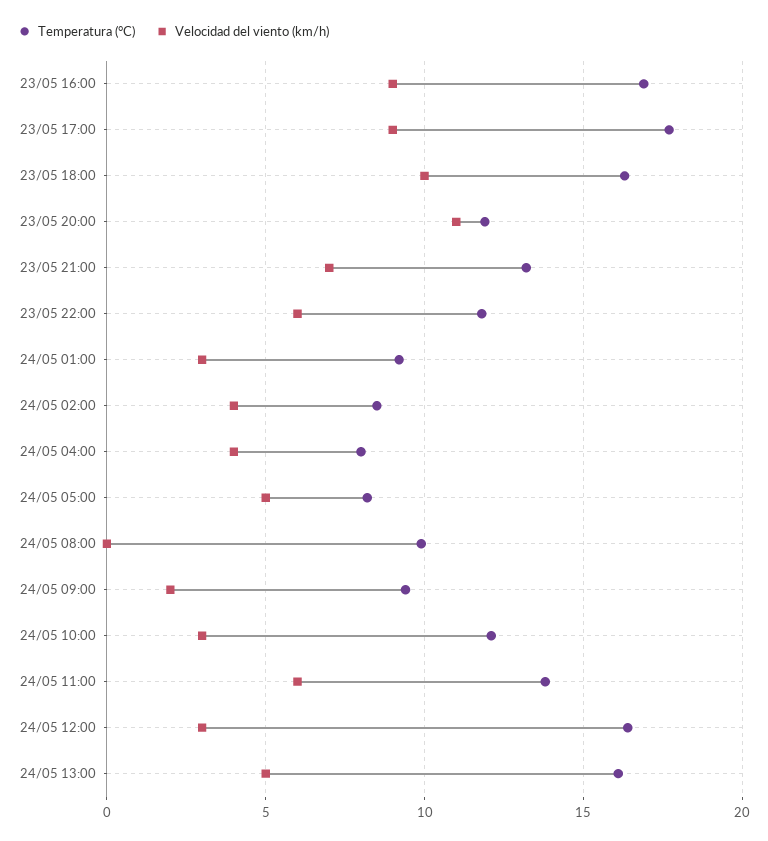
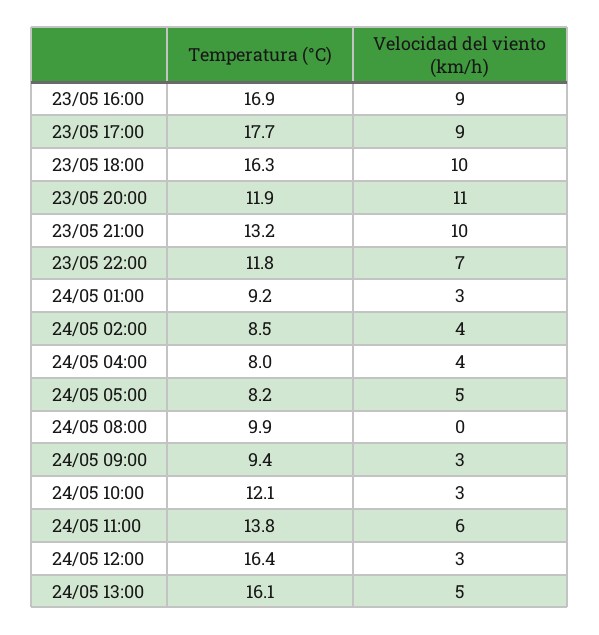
  {
    "Temperatura (°C)": {
      "23/05 16:00": 16.9,
      "23/05 17:00": 17.7,
      "23/05 18:00": 16.3,
      "23/05 20:00": 11.9,
      "23/05 21:00": 13.2,
      "23/05 22:00": 11.8,
      "24/05 01:00": 9.2,
      "24/05 02:00": 8.5,
      "24/05 04:00": 8,
      "24/05 05:00": 8.2,
      "24/05 08:00": 9.9,
      "24/05 09:00": 9.4,
      "24/05 10:00": 12.1,
      "24/05 11:00": 13.8,
      "24/05 12:00": 16.4,
      "24/05 13:00": 16.1
    },
    "Velocidad del viento (km/h)": {
      "23/05 16:00": 9,
      "23/05 17:00": 9,
      "23/05 18:00": 10,
      "23/05 20:00": 11,
-     "23/05 21:00": 7,
+     "23/05 21:00": 10,
-     "23/05 22:00": 6,
+     "23/05 22:00": 7,
      "24/05 01:00": 3,
      "24/05 02:00": 4,
      "24/05 04:00": 4,
      "24/05 05:00": 5,
      "24/05 08:00": 0,
-     "24/05 09:00": 2,
+     "24/05 09:00": 3,
      "24/05 10:00": 3,
      "24/05 11:00": 6,
      "24/05 12:00": 3,
      "24/05 13:00": 5
    }
  }

